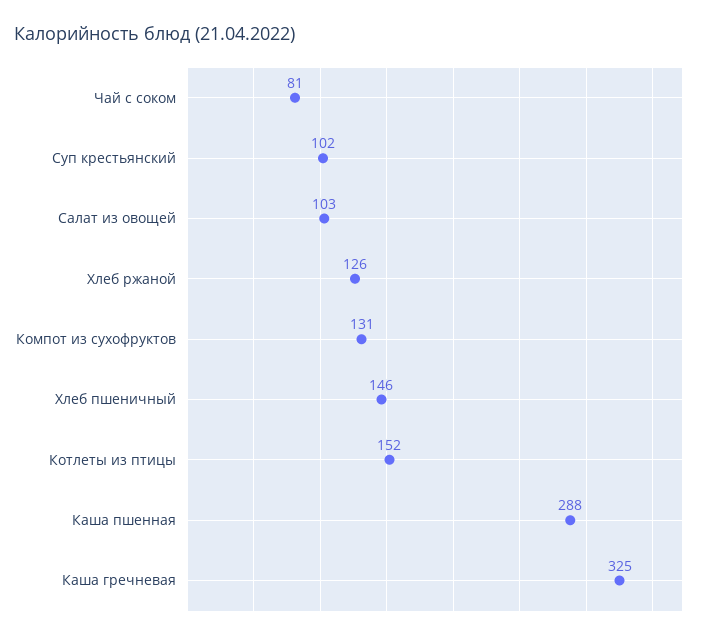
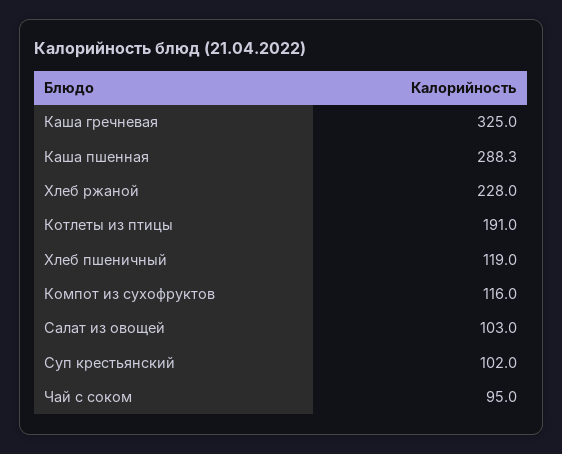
  {
-   "Чай с соком": 81,
+   "Чай с соком": 95,
    "Суп крестьянский": 102,
    "Салат из овощей": 103,
-   "Хлеб ржаной": 126,
+   "Хлеб ржаной": 228,
-   "Компот из сухофруктов": 131,
+   "Компот из сухофруктов": 116,
-   "Хлеб пшеничный": 146,
+   "Хлеб пшеничный": 119,
-   "Котлеты из птицы": 152,
+   "Котлеты из птицы": 191,
    "Каша пшенная": 288.3,
    "Каша гречневая": 325
  }

